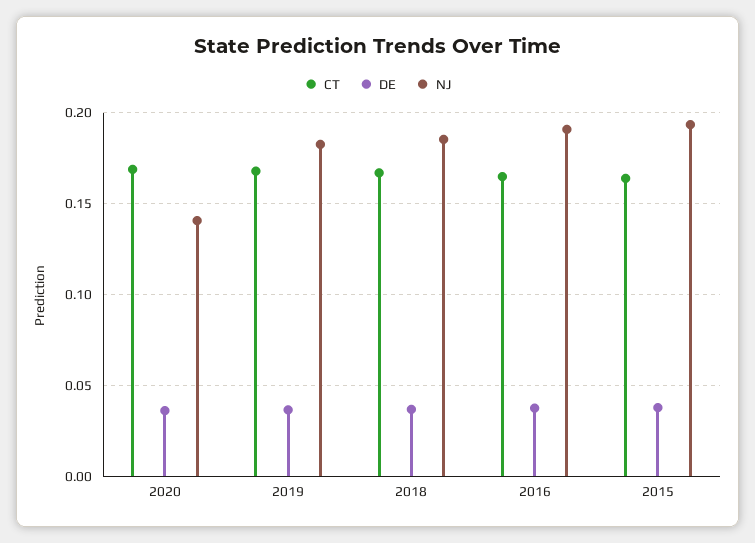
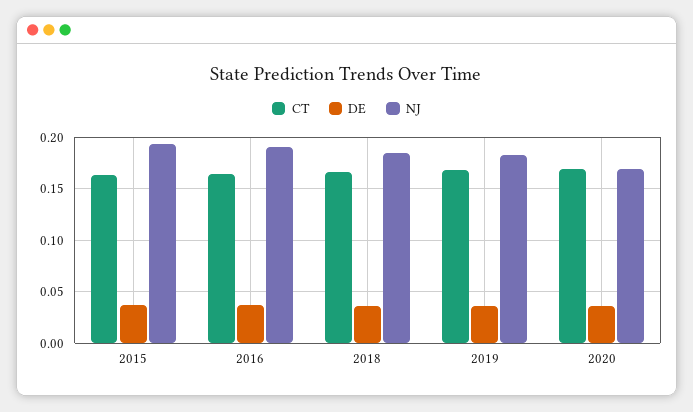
  {
    "CT": {
      "2020": 0.17,
      "2019": 0.17,
      "2018": 0.165,
      "2016": 0.165,
      "2015": 0.165
    },
    "DE": {
      "2020": 0.035,
      "2019": 0.035,
      "2018": 0.035,
      "2016": 0.035,
      "2015": 0.04
    },
    "NJ": {
-     "2020": 0.14,
+     "2020": 0.17,
      "2019": 0.185,
      "2018": 0.185,
      "2016": 0.19,
      "2015": 0.195
    }
  }

